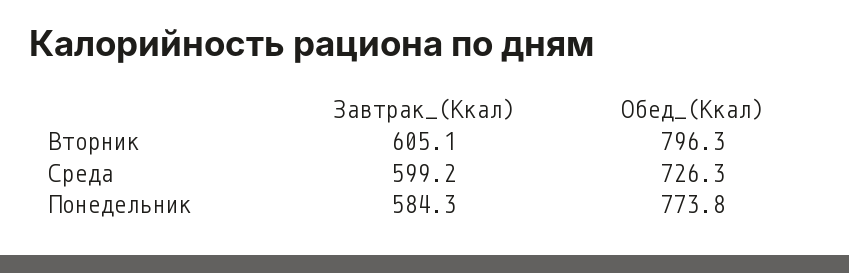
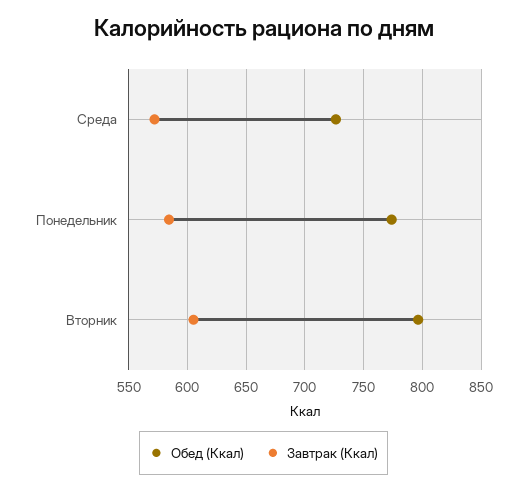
  {
    "Завтрак_(Ккал)": {
      "Вторник": 605.1,
-     "Среда": 599.2,
+     "Среда": 570,
      "Понедельник": 584.3
    },
    "Обед_(Ккал)": {
      "Вторник": 796.3,
      "Среда": 726.3,
      "Понедельник": 773.8
    }
  }

